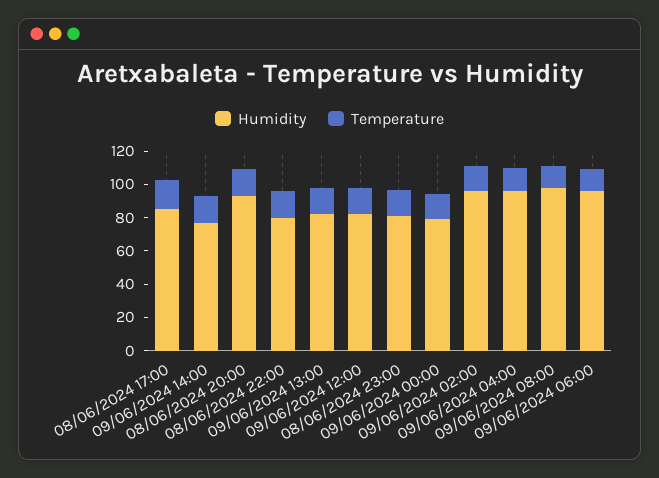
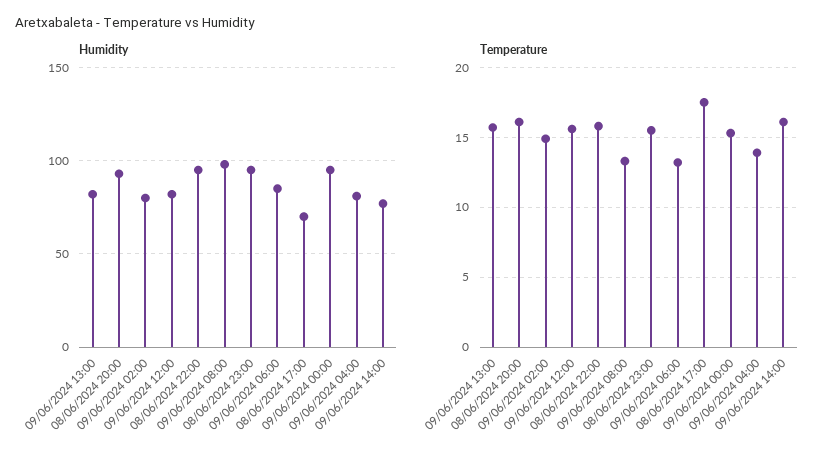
  {
    "Humidity": {
-     "08/06/2024 17:00": 85,
+     "08/06/2024 17:00": 70,
      "09/06/2024 14:00": 75,
      "08/06/2024 20:00": 95,
-     "08/06/2024 22:00": 80,
+     "08/06/2024 22:00": 95,
      "09/06/2024 13:00": 80,
      "09/06/2024 12:00": 80,
-     "08/06/2024 23:00": 80,
+     "08/06/2024 23:00": 95,
-     "09/06/2024 00:00": 80,
+     "09/06/2024 00:00": 95,
-     "09/06/2024 02:00": 95,
+     "09/06/2024 02:00": 80,
-     "09/06/2024 04:00": 95,
+     "09/06/2024 04:00": 80,
      "09/06/2024 08:00": 100,
-     "09/06/2024 06:00": 95
+     "09/06/2024 06:00": 85
    },
    "Temperature": {
      "08/06/2024 17:00": 17.5,
      "09/06/2024 14:00": 16,
      "08/06/2024 20:00": 16,
      "08/06/2024 22:00": 16,
      "09/06/2024 13:00": 15.5,
      "09/06/2024 12:00": 15.5,
      "08/06/2024 23:00": 15.5,
      "09/06/2024 00:00": 15.5,
      "09/06/2024 02:00": 15,
      "09/06/2024 04:00": 14,
      "09/06/2024 08:00": 13.5,
      "09/06/2024 06:00": 13
    }
  }

